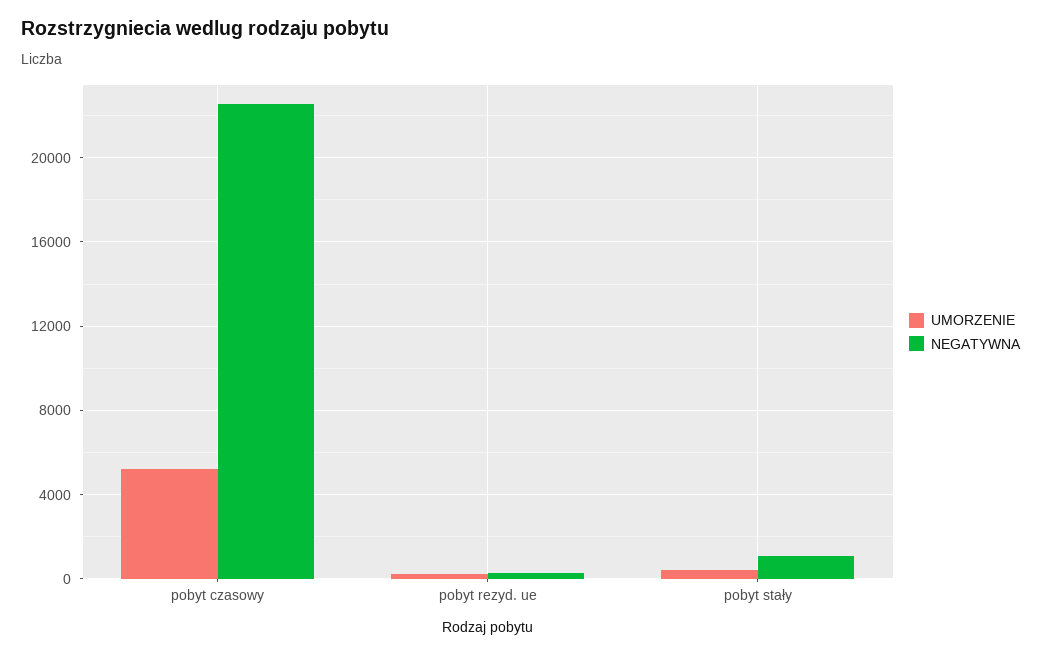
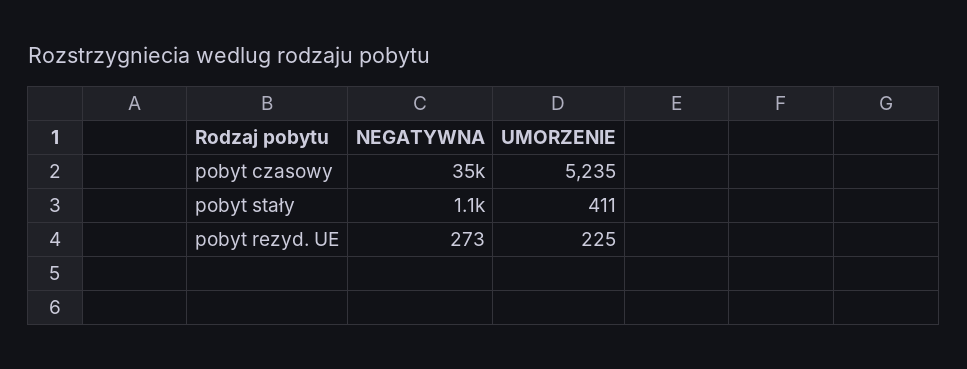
  {
    "UMORZENIE": {
      "pobyt czasowy": 5235,
      "pobyt rezyd. ue": 225,
      "pobyt stały": 411
    },
    "NEGATYWNA": {
-     "pobyt czasowy": 22500,
+     "pobyt czasowy": 35000,
      "pobyt rezyd. ue": 273,
      "pobyt stały": 1100
    }
  }

